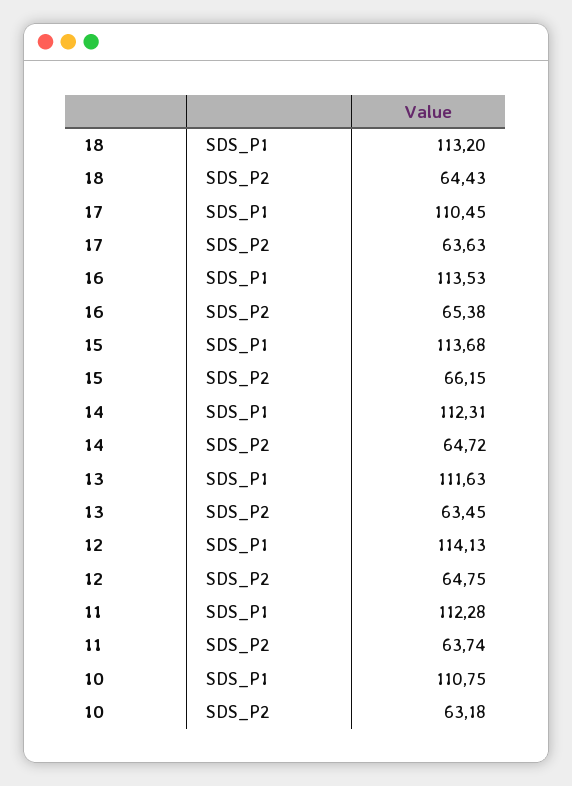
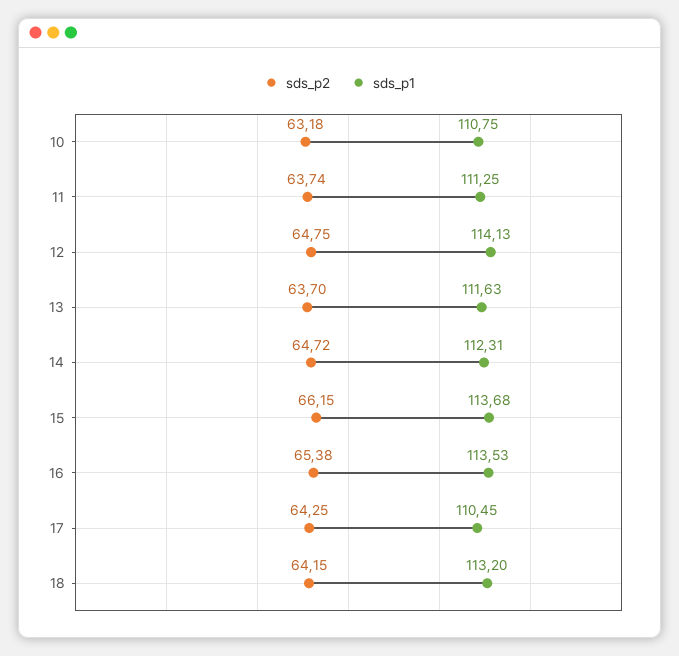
  {
    "SDS_P1": {
      "18": 113.2,
      "17": 110.45,
      "16": 113.53,
      "15": 113.68,
      "14": 112.31,
      "13": 111.63,
      "12": 114.13,
-     "11": 112.28,
+     "11": 111.25,
      "10": 110.75
    },
    "SDS_P2": {
-     "18": 64.43,
+     "18": 64.15,
-     "17": 63.63,
+     "17": 64.25,
      "16": 65.38,
      "15": 66.15,
      "14": 64.72,
-     "13": 63.45,
+     "13": 63.7,
      "12": 64.75,
      "11": 63.74,
      "10": 63.18
    }
  }

